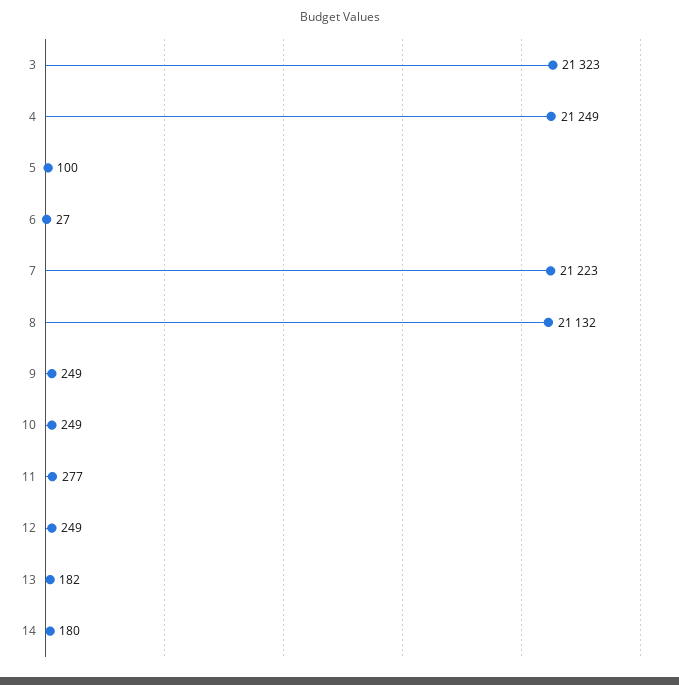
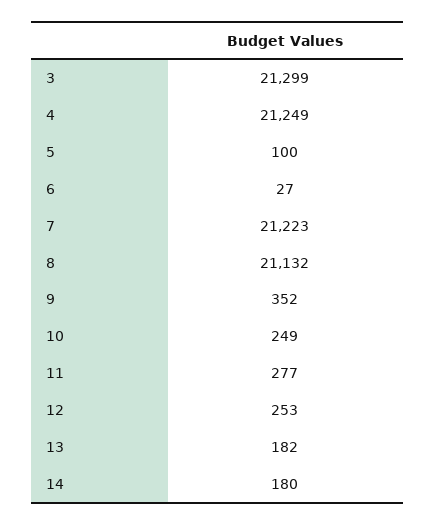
  {
-   "3": 21323,
+   "3": 21299,
    "4": 21249,
    "5": 100,
    "6": 27,
    "7": 21223,
    "8": 21132,
-   "9": 249,
+   "9": 352,
    "10": 249,
    "11": 277,
-   "12": 249,
+   "12": 253,
    "13": 182,
    "14": 180
  }

